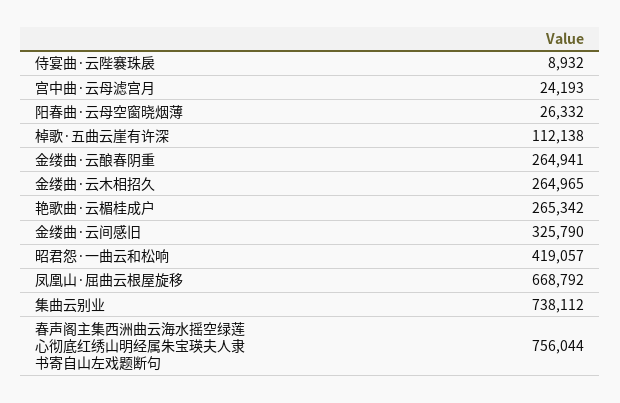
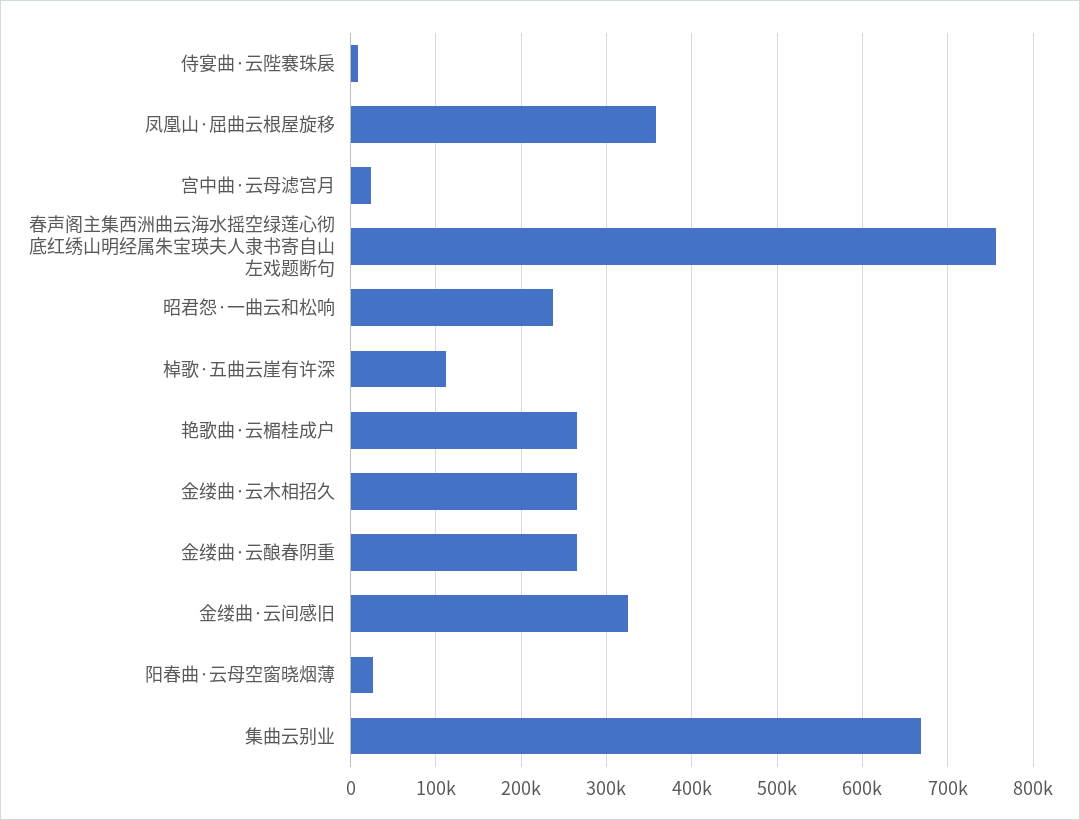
  {
    "侍宴曲·云陛褰珠扆": 8932,
    "宫中曲·云母滤宫月": 24193,
    "阳春曲·云母空窗晓烟薄": 26332,
    "棹歌·五曲云崖有许深": 112138,
    "金缕曲·云酿春阴重": 264941,
    "金缕曲·云木相招久": 264965,
    "艳歌曲·云楣桂成户": 265342,
    "金缕曲·云间感旧": 325790,
-   "昭君怨·一曲云和松响": 419057,
+   "昭君怨·一曲云和松响": 240000,
-   "凤凰山·屈曲云根屋旋移": 668792,
+   "凤凰山·屈曲云根屋旋移": 360000,
-   "集曲云别业": 738112,
+   "集曲云别业": 670000,
    "春声阁主集西洲曲云海水摇空绿莲心彻底红绣山明经属朱宝瑛夫人隶书寄自山左戏题断句": 756044
  }

